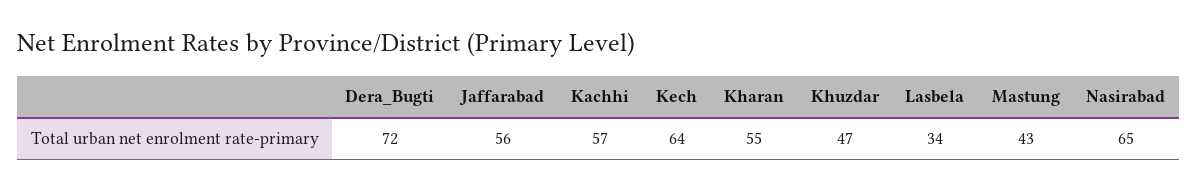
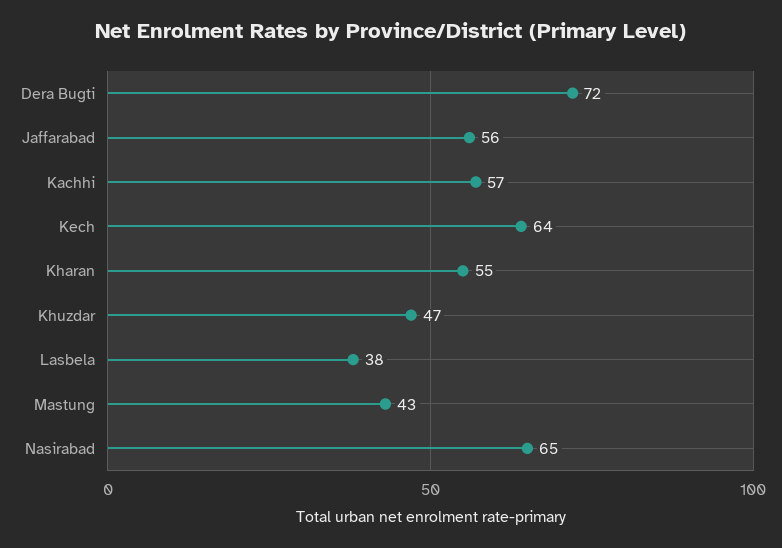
  {
    "Dera_Bugti": 72,
    "Jaffarabad": 56,
    "Kachhi": 57,
    "Kech": 64,
    "Kharan": 55,
    "Khuzdar": 47,
-   "Lasbela": 34,
+   "Lasbela": 38,
    "Mastung": 43,
    "Nasirabad": 65
  }

